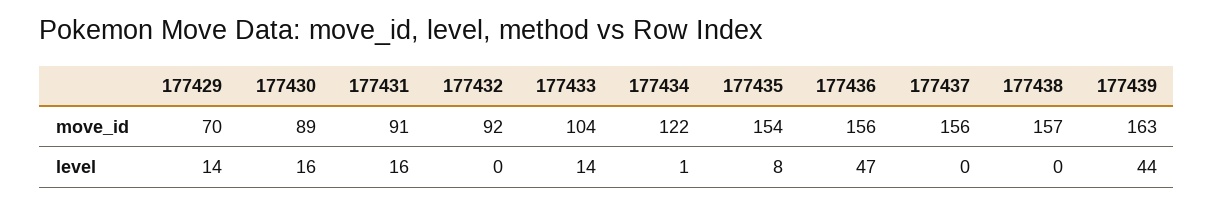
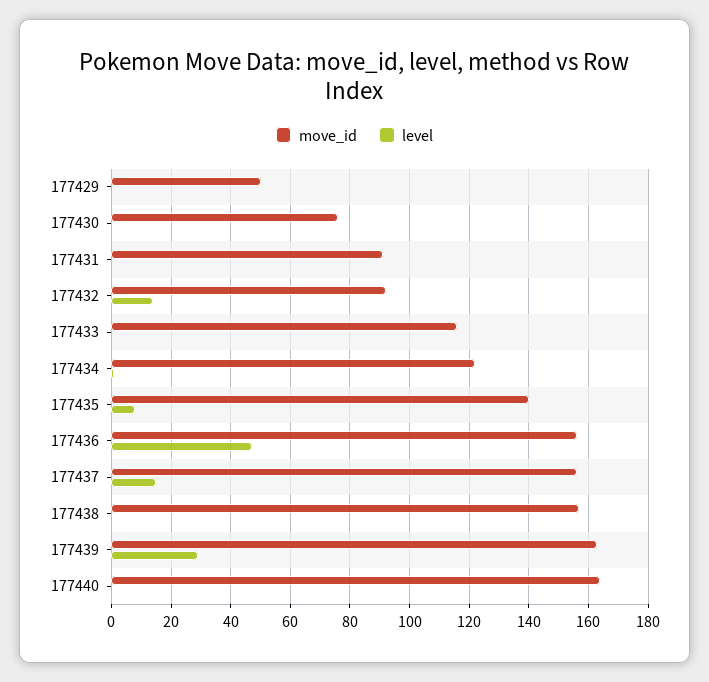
  {
    "move_id": {
-     "177429": 70,
+     "177429": 50,
-     "177430": 89,
+     "177430": 75,
      "177431": 91,
      "177432": 92,
-     "177433": 104,
+     "177433": 115,
      "177434": 122,
-     "177435": 154,
+     "177435": 140,
      "177436": 156,
      "177437": 156,
      "177438": 157,
-     "177439": 163
+     "177439": 163,
+     "177440": 165
    },
    "level": {
-     "177429": 14,
+     "177429": 0,
-     "177430": 16,
+     "177430": 0,
-     "177431": 16,
+     "177431": 0,
-     "177432": 0,
+     "177432": 15,
-     "177433": 14,
+     "177433": 0,
      "177434": 1,
      "177435": 8,
      "177436": 47,
-     "177437": 0,
+     "177437": 15,
      "177438": 0,
-     "177439": 44
+     "177439": 30,
+     "177440": 0
    }
  }

